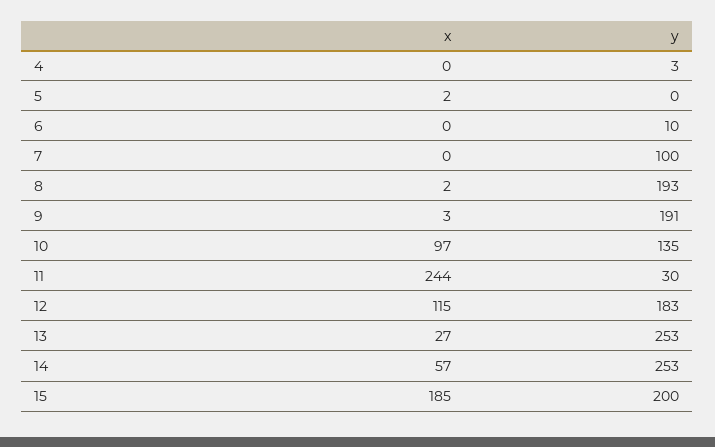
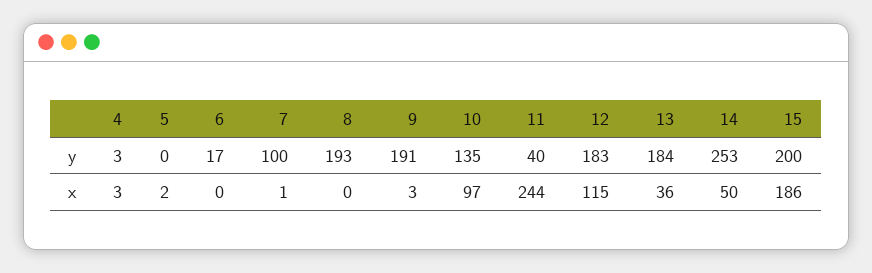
  {
    "x": {
-     "4": 0,
+     "4": 3,
      "5": 2,
      "6": 0,
-     "7": 0,
+     "7": 1,
-     "8": 2,
+     "8": 0,
      "9": 3,
      "10": 97,
      "11": 244,
      "12": 115,
-     "13": 27,
+     "13": 36,
-     "14": 57,
+     "14": 50,
-     "15": 185
+     "15": 186
    },
    "y": {
      "4": 3,
      "5": 0,
-     "6": 10,
+     "6": 17,
      "7": 100,
      "8": 193,
      "9": 191,
      "10": 135,
-     "11": 30,
+     "11": 40,
      "12": 183,
-     "13": 253,
+     "13": 184,
      "14": 253,
      "15": 200
    }
  }

